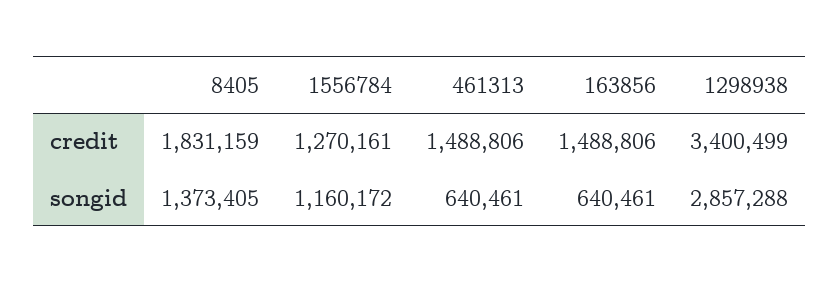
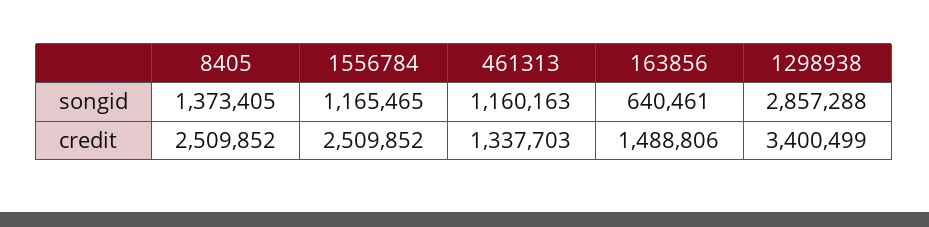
  {
    "8405": {
-     "credit": 1831159,
+     "credit": 2509852,
      "songid": 1373405
    },
    "1556784": {
-     "credit": 1270161,
+     "credit": 2509852,
-     "songid": 1160172
+     "songid": 1165465
    },
    "461313": {
-     "credit": 1488806,
+     "credit": 1337703,
-     "songid": 640461
+     "songid": 1160163
    },
    "163856": {
      "credit": 1488806,
      "songid": 640461
    },
    "1298938": {
      "credit": 3400499,
      "songid": 2857288
    }
  }

